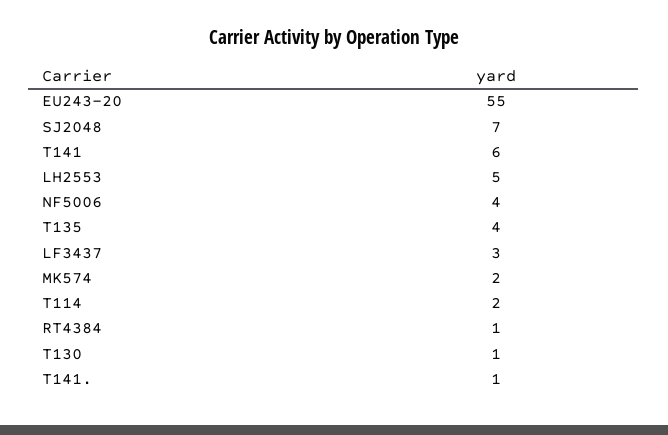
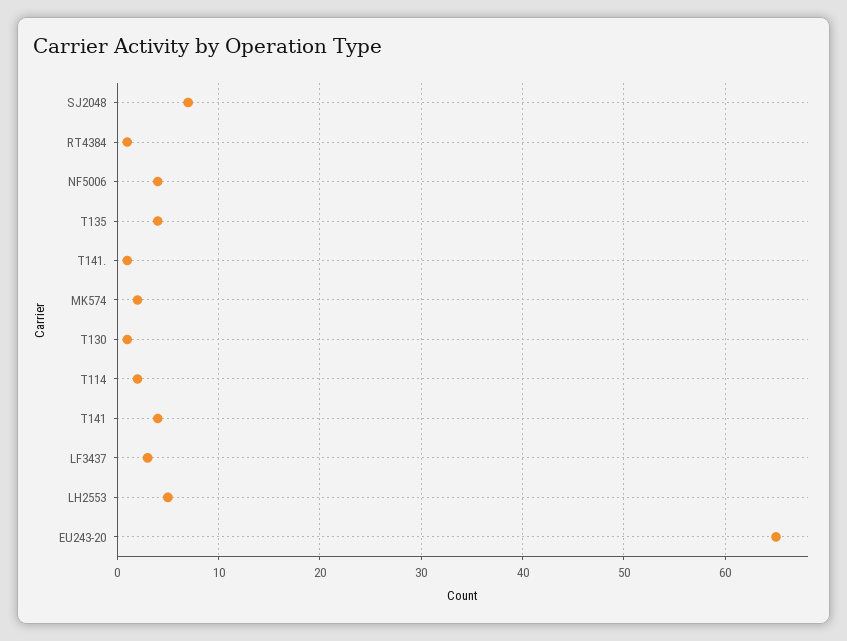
  {
-   "EU243-20": 55,
+   "EU243-20": 65,
    "SJ2048": 7,
-   "T141": 6,
+   "T141": 4,
    "LH2553": 5,
    "NF5006": 4,
    "T135": 4,
    "LF3437": 3,
    "MK574": 2,
    "T114": 2,
    "RT4384": 1,
    "T130": 1,
    "T141.": 1
  }

